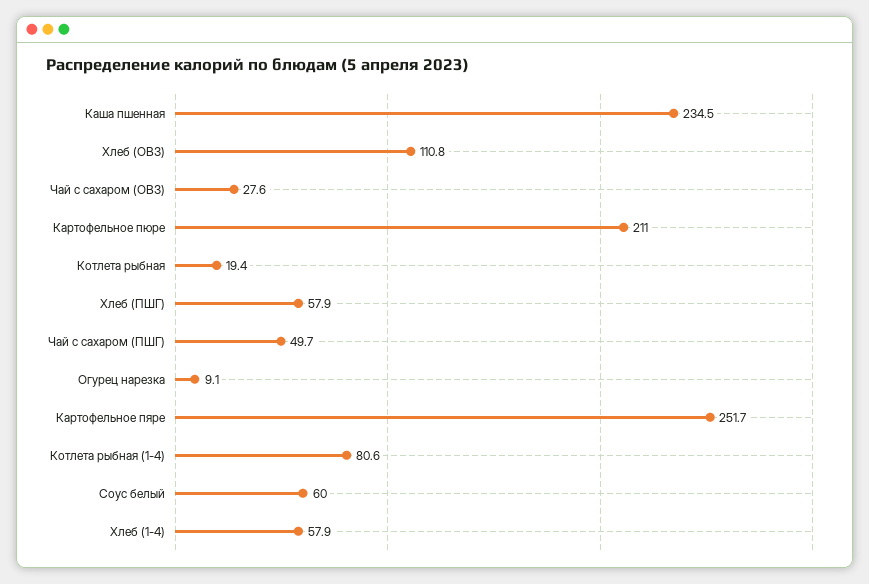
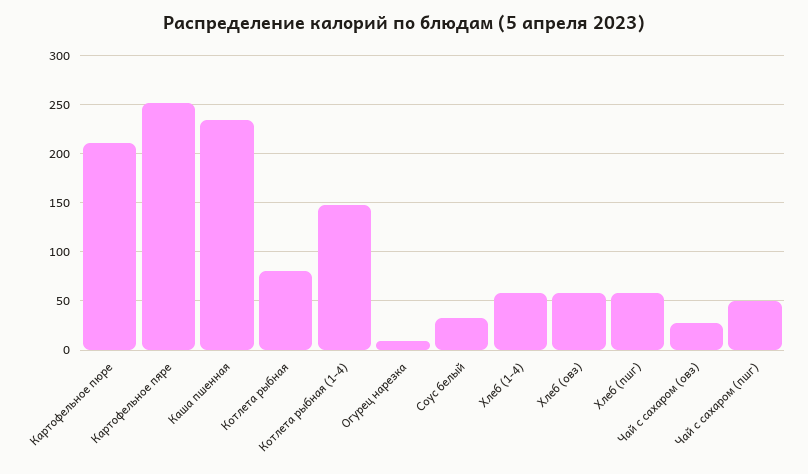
  {
    "Каша пшенная": 234.5,
-   "Хлеб (ОВЗ)": 110.8,
+   "Хлеб (ОВЗ)": 60,
    "Чай с сахаром (ОВЗ)": 27.6,
    "Картофельное пюре": 211,
-   "Котлета рыбная": 19.4,
+   "Котлета рыбная": 80,
    "Хлеб (ПШГ)": 57.9,
    "Чай с сахаром (ПШГ)": 49.7,
    "Огурец нарезка": 9.1,
    "Картофельное пяре": 251.7,
-   "Котлета рыбная (1-4)": 80.6,
+   "Котлета рыбная (1-4)": 150,
-   "Соус белый": 60,
+   "Соус белый": 30,
    "Хлеб (1-4)": 57.9
  }

